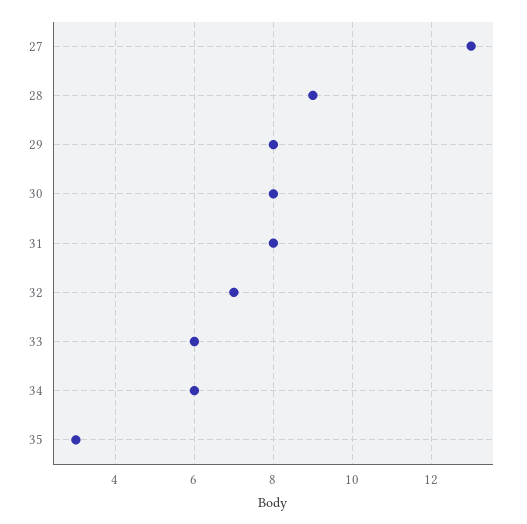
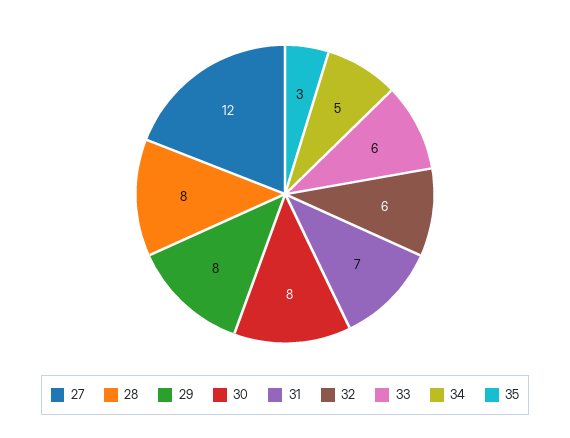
  {
-   "27": 13,
+   "27": 12,
-   "28": 9,
+   "28": 8,
    "29": 8,
    "30": 8,
-   "31": 8,
+   "31": 7,
-   "32": 7,
+   "32": 6,
    "33": 6,
-   "34": 6,
+   "34": 5,
    "35": 3
  }

